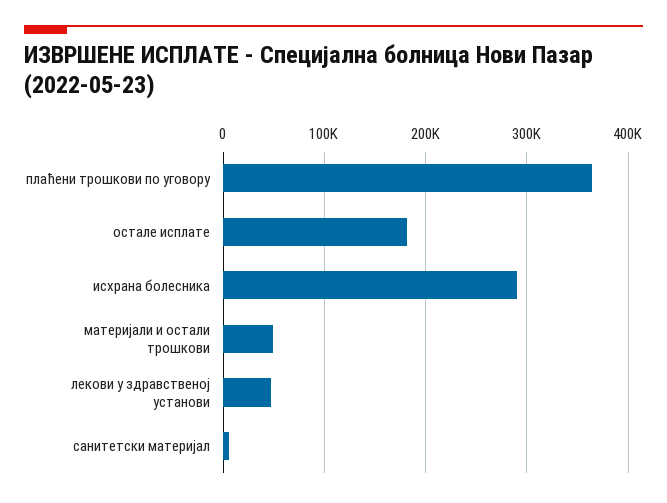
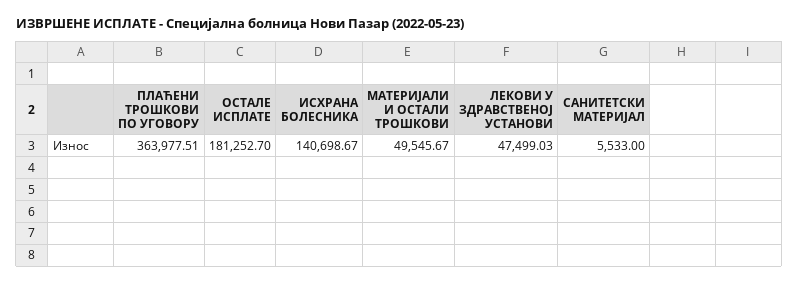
  {
    "плаћени трошкови по уговору": 363977.51,
    "остале исплате": 181252.7,
-   "исхрана болесника": 290000,
+   "исхрана болесника": 140698.67,
    "материјали и остали трошкови": 49545.67,
    "лекови у здравственој установи": 47499.03,
    "санитетски материјал": 5533
  }

